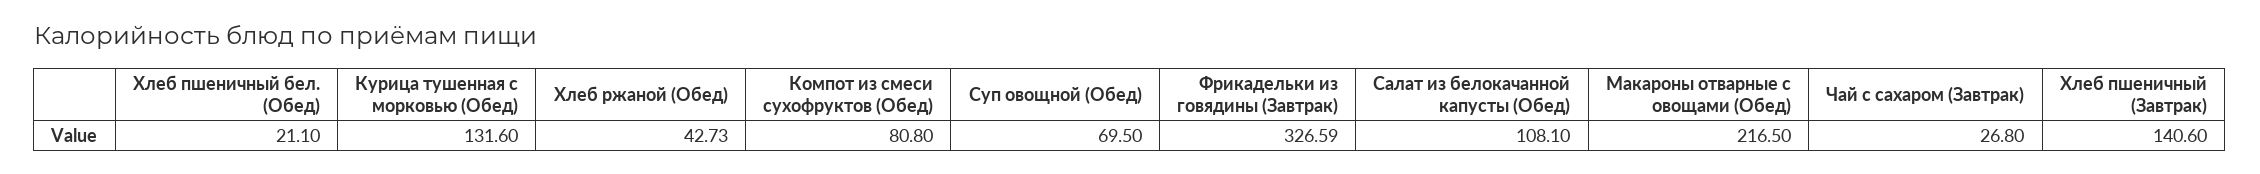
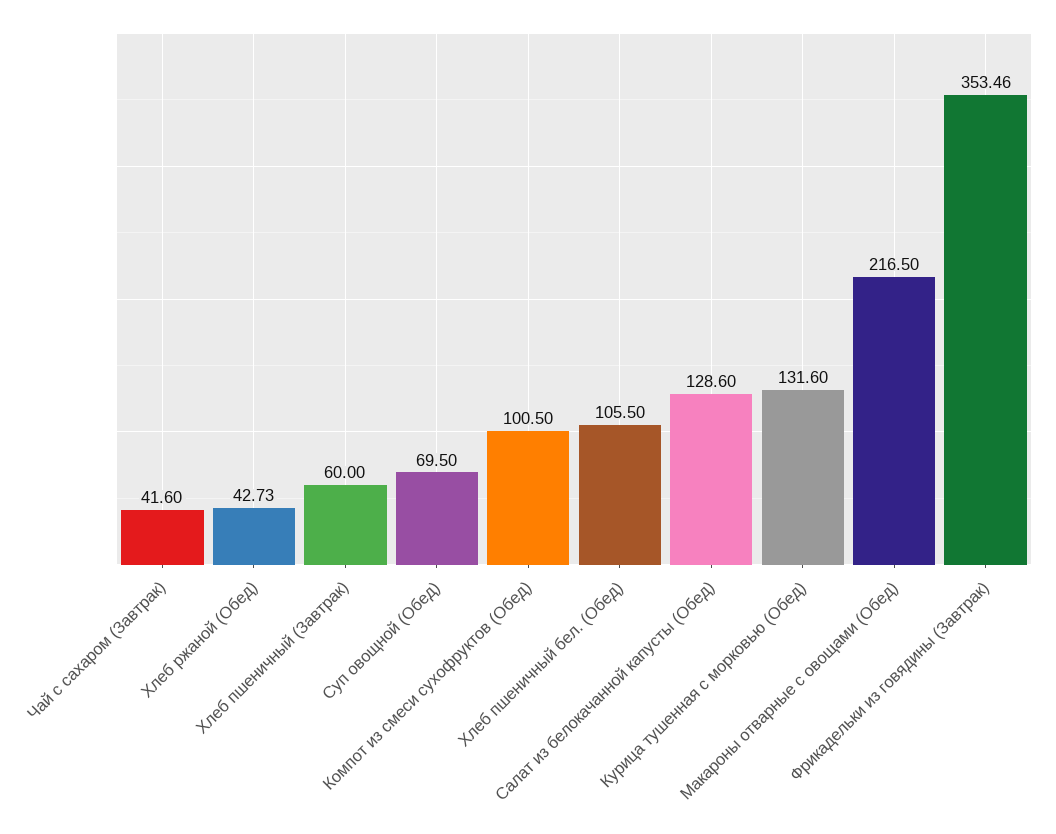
  {
-   "Хлеб пшеничный бел. (Обед)": 21.1,
+   "Хлеб пшеничный бел. (Обед)": 105.5,
    "Курица тушенная с морковью (Обед)": 131.6,
    "Хлеб ржаной (Обед)": 42.73,
-   "Компот из смеси сухофруктов (Обед)": 80.8,
+   "Компот из смеси сухофруктов (Обед)": 100.5,
    "Суп овощной (Обед)": 69.5,
-   "Фрикадельки из говядины (Завтрак)": 326.59,
+   "Фрикадельки из говядины (Завтрак)": 353.46,
-   "Салат из белокачанной капусты (Обед)": 108.1,
+   "Салат из белокачанной капусты (Обед)": 128.6,
    "Макароны отварные с овощами (Обед)": 216.5,
-   "Чай с сахаром (Завтрак)": 26.8,
+   "Чай с сахаром (Завтрак)": 41.6,
-   "Хлеб пшеничный (Завтрак)": 140.6
+   "Хлеб пшеничный (Завтрак)": 60
  }

